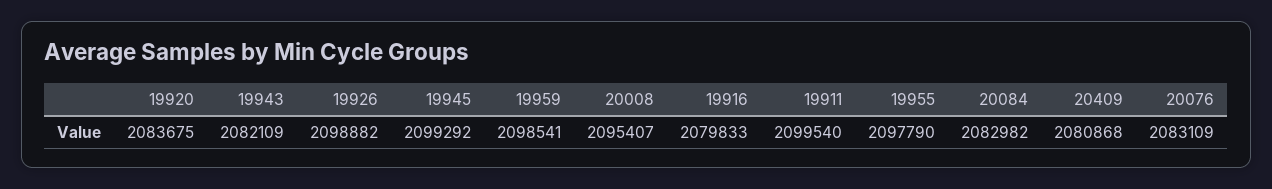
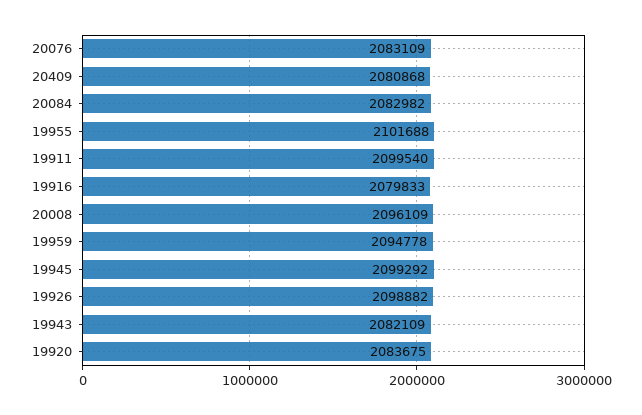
  {
    "19920": 2083675,
    "19943": 2082109,
    "19926": 2098882,
    "19945": 2099292,
-   "19959": 2098541,
+   "19959": 2094778,
-   "20008": 2095407,
+   "20008": 2096109,
    "19916": 2079833,
    "19911": 2099540,
-   "19955": 2097790,
+   "19955": 2101688,
    "20084": 2082982,
    "20409": 2080868,
    "20076": 2083109
  }

